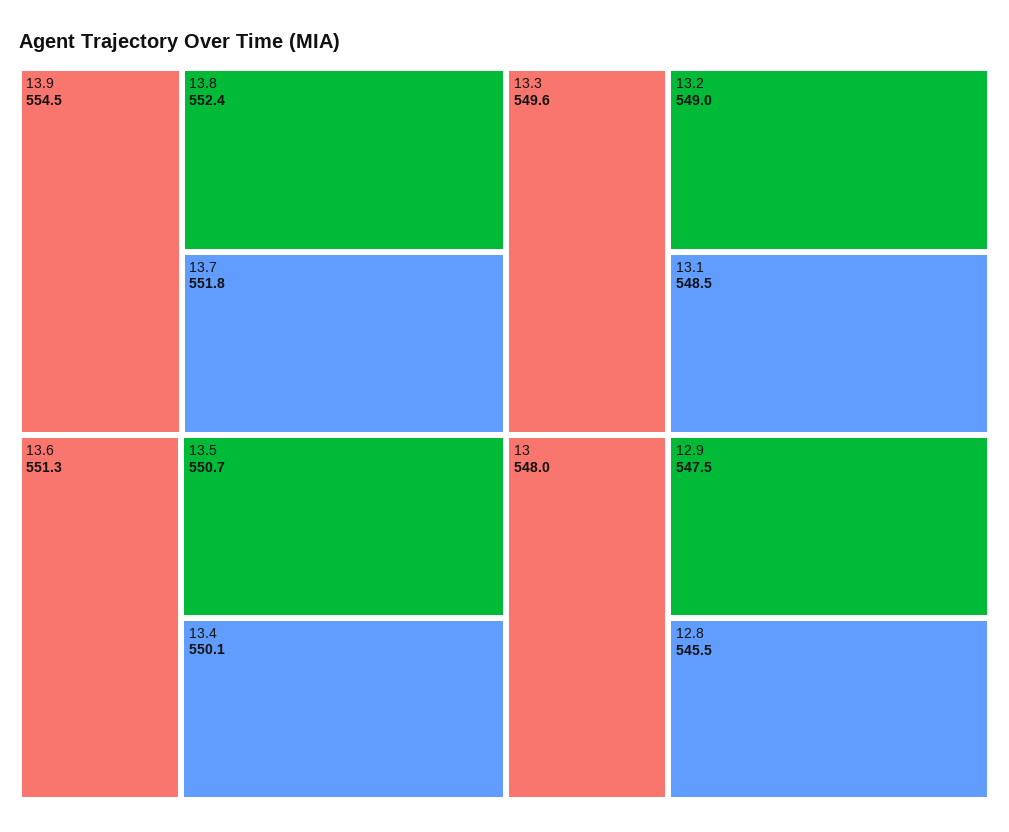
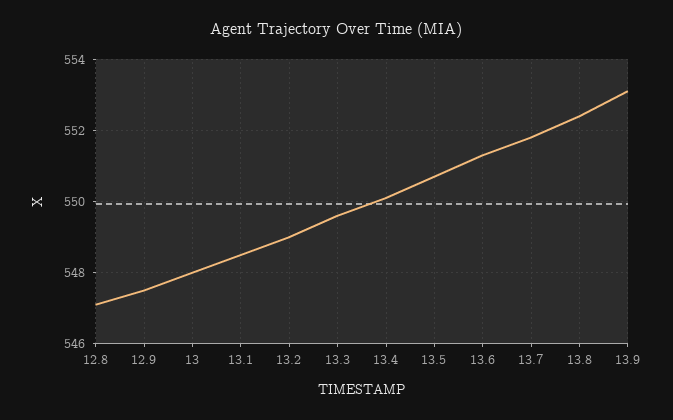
  {
-   "13.9": 554.5,
+   "13.9": 553,
    "13.8": 552.4,
    "13.7": 551.8,
    "13.6": 551.3,
    "13.5": 550.7,
    "13.4": 550.1,
    "13.3": 549.6,
    "13.2": 549,
    "13.1": 548.5,
    "13": 548,
    "12.9": 547.5,
-   "12.8": 545.5
+   "12.8": 547
  }

